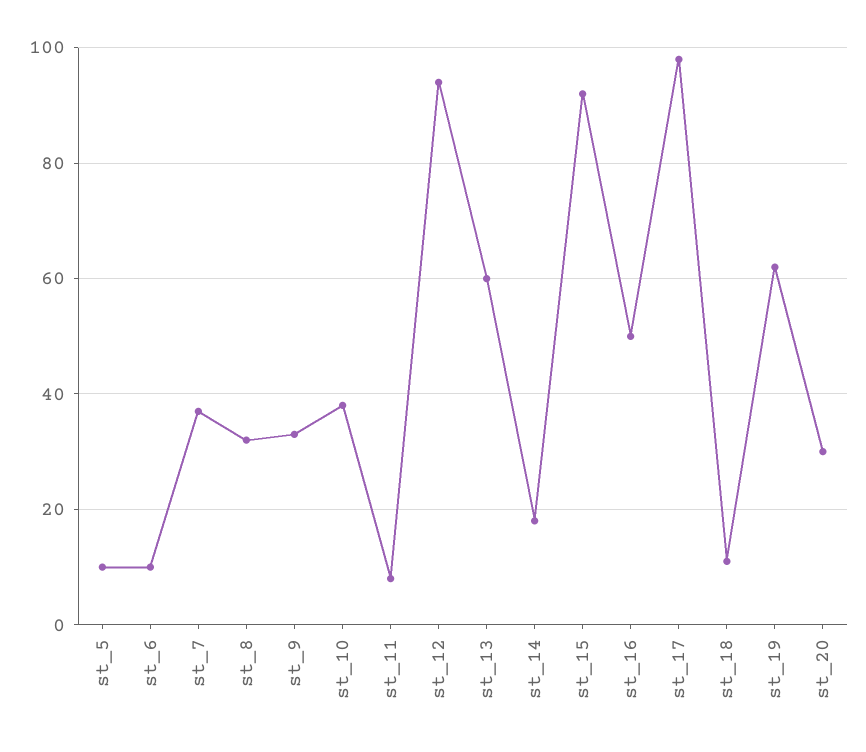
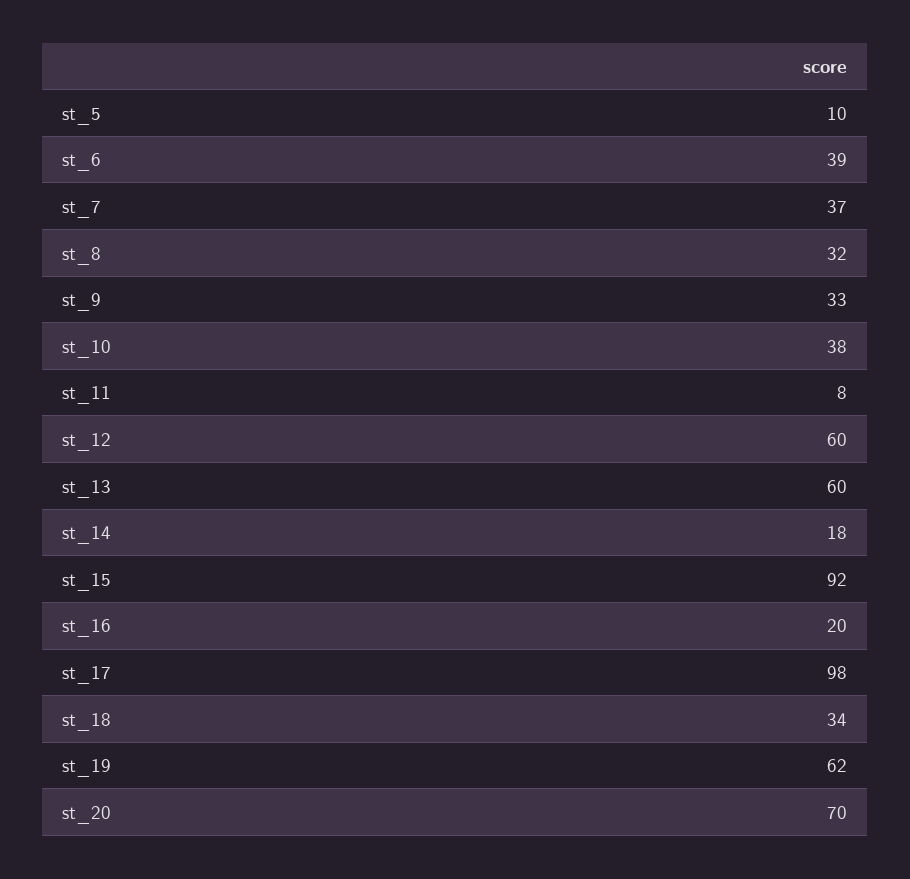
  {
    "st_5": 10,
-   "st_6": 10,
+   "st_6": 39,
    "st_7": 37,
    "st_8": 32,
    "st_9": 33,
    "st_10": 38,
    "st_11": 8,
-   "st_12": 95,
+   "st_12": 60,
    "st_13": 60,
    "st_14": 18,
    "st_15": 92,
-   "st_16": 50,
+   "st_16": 20,
    "st_17": 98,
-   "st_18": 10,
+   "st_18": 34,
    "st_19": 62,
-   "st_20": 30
+   "st_20": 70
  }

